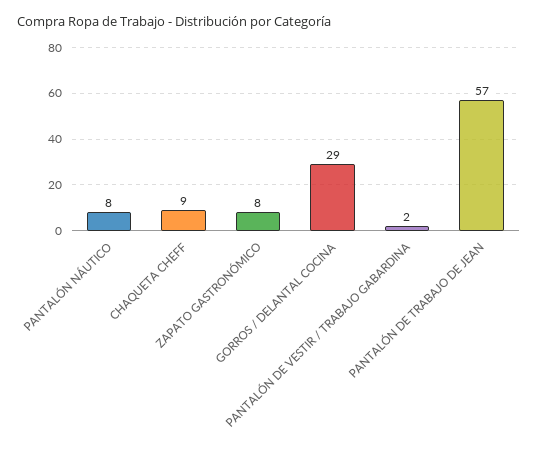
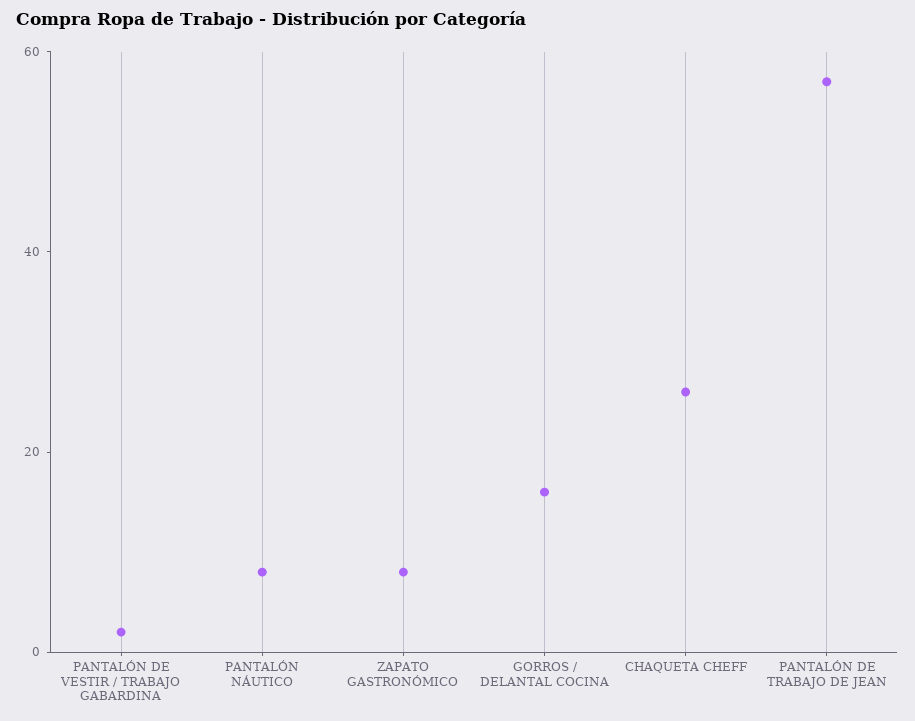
  {
    "PANTALÓN NÁUTICO": 8,
-   "CHAQUETA CHEFF": 9,
+   "CHAQUETA CHEFF": 25,
    "ZAPATO GASTRONÓMICO": 8,
-   "GORROS / DELANTAL COCINA": 29,
+   "GORROS / DELANTAL COCINA": 15,
    "PANTALÓN DE VESTIR / TRABAJO GABARDINA": 2,
    "PANTALÓN DE TRABAJO DE JEAN": 57
  }

